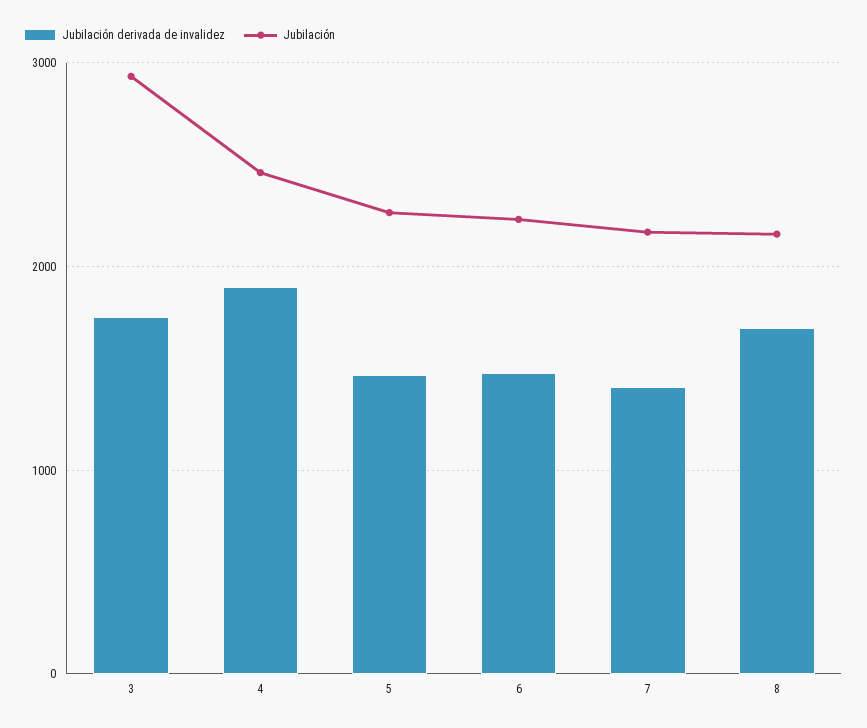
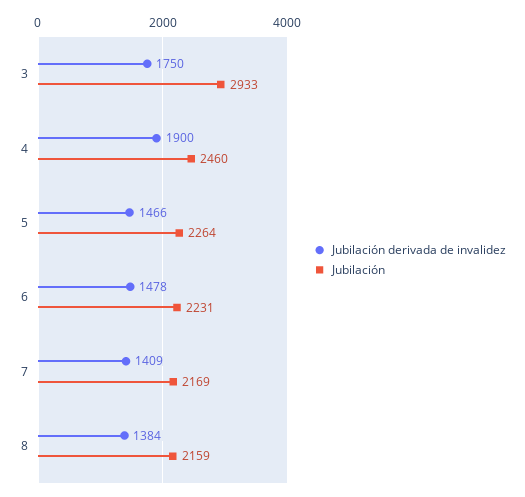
  {
    "Jubilación derivada de invalidez": {
      "3": 1750,
      "4": 1900,
      "5": 1466,
      "6": 1478,
      "7": 1409,
-     "8": 1700
+     "8": 1384
    },
    "Jubilación": {
      "3": 2933,
      "4": 2460,
      "5": 2264,
      "6": 2231,
      "7": 2169,
      "8": 2159
    }
  }

